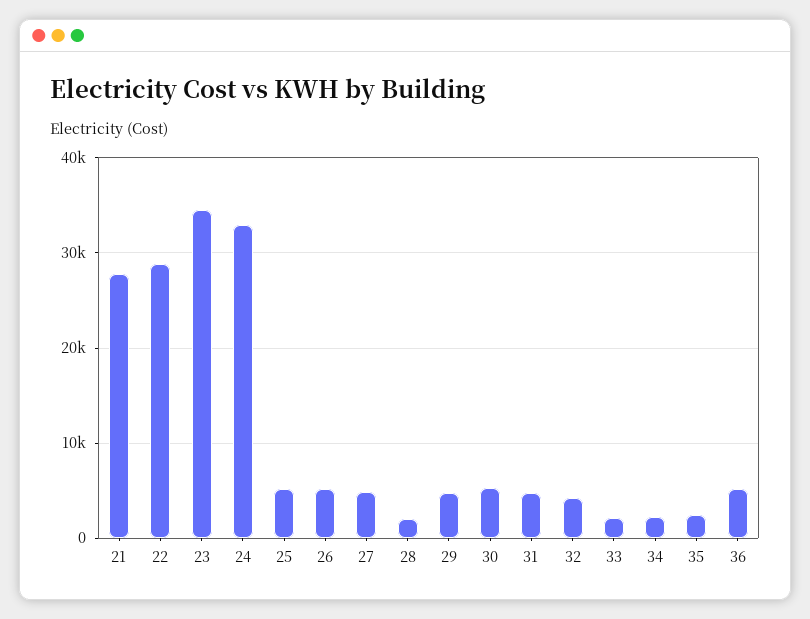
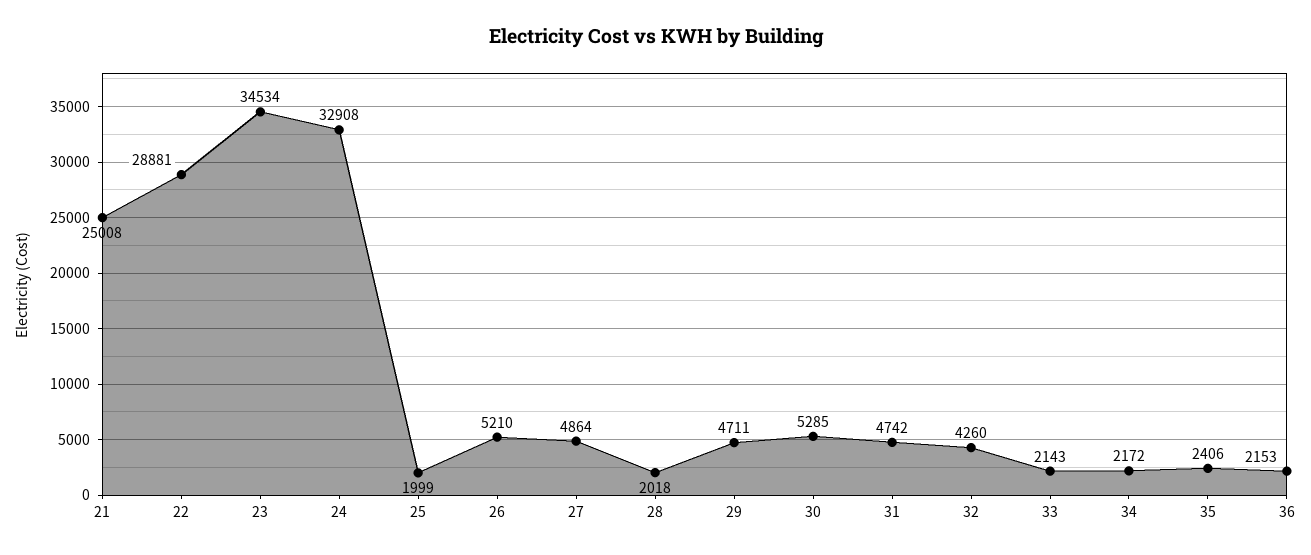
  {
-   "21": 28000,
+   "21": 25008,
    "22": 28881,
    "23": 34534,
    "24": 32908,
-   "25": 5000,
+   "25": 1999,
    "26": 5210,
    "27": 4864,
    "28": 2018,
    "29": 4711,
    "30": 5285,
    "31": 4742,
    "32": 4260,
    "33": 2143,
    "34": 2172,
    "35": 2406,
-   "36": 5000
+   "36": 2153
  }

